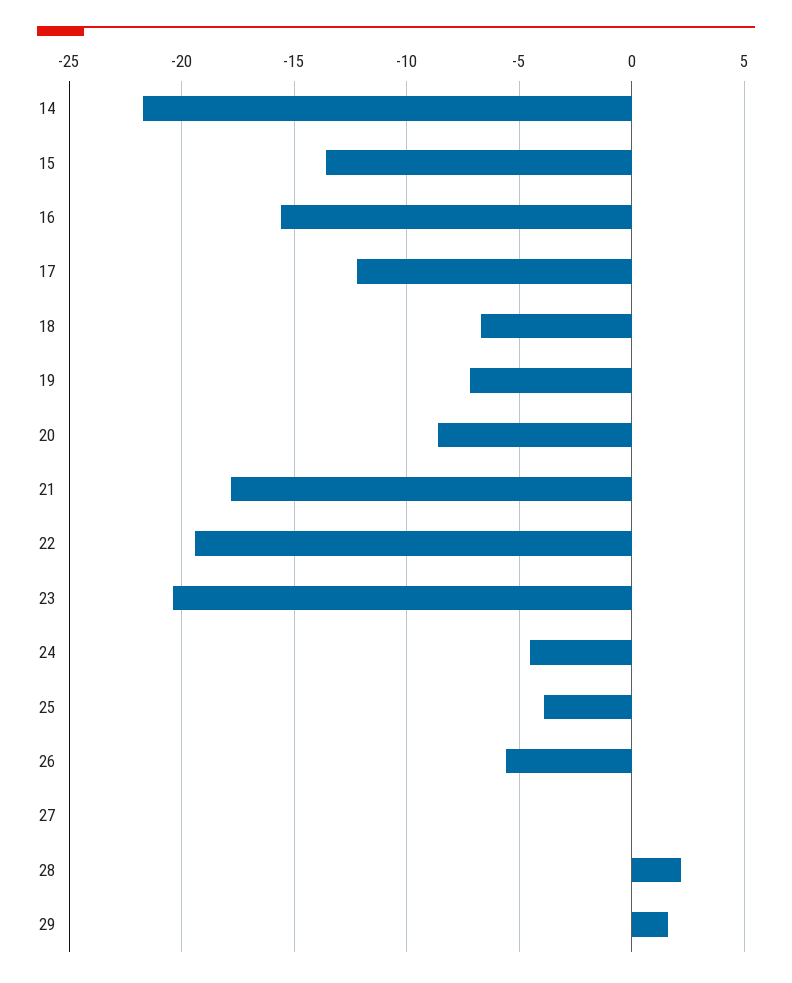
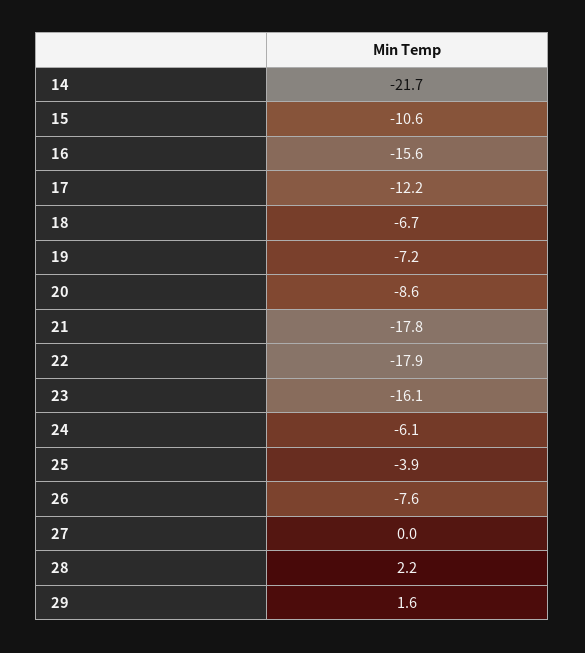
  {
    "14": -21.7,
-   "15": -13.5,
+   "15": -10.6,
    "16": -15.6,
    "17": -12.2,
    "18": -6.7,
    "19": -7.2,
    "20": -8.6,
    "21": -17.8,
-   "22": -19.5,
+   "22": -17.9,
-   "23": -20.5,
+   "23": -16.1,
-   "24": -4.5,
+   "24": -6.1,
    "25": -3.9,
-   "26": -5.5,
+   "26": -7.6,
    "27": 0,
    "28": 2.2,
    "29": 1.6
  }

